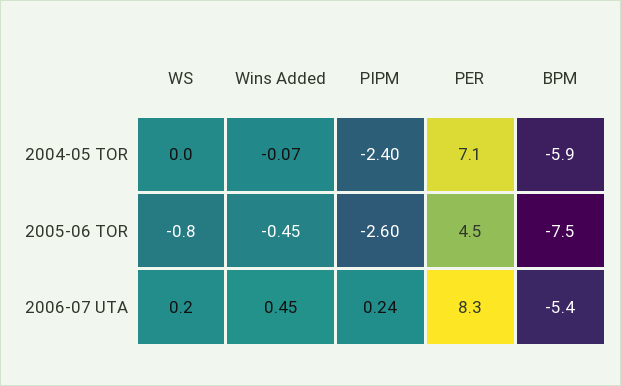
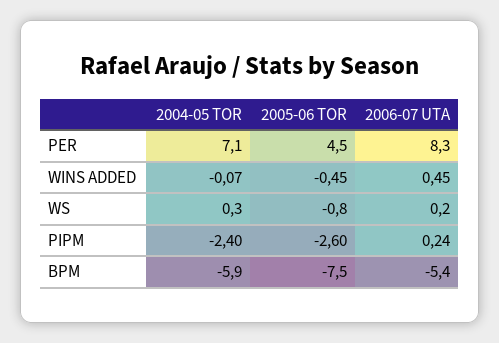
  {
    "WS": {
-     "2004-05 TOR": 0,
+     "2004-05 TOR": 0.3,
      "2005-06 TOR": -0.8,
      "2006-07 UTA": 0.2
    },
    "Wins Added": {
      "2004-05 TOR": -0.07,
      "2005-06 TOR": -0.45,
      "2006-07 UTA": 0.45
    },
    "PIPM": {
      "2004-05 TOR": -2.4,
      "2005-06 TOR": -2.6,
      "2006-07 UTA": 0.24
    },
    "PER": {
      "2004-05 TOR": 7.1,
      "2005-06 TOR": 4.5,
      "2006-07 UTA": 8.3
    },
    "BPM": {
      "2004-05 TOR": -5.9,
      "2005-06 TOR": -7.5,
      "2006-07 UTA": -5.4
    }
  }

